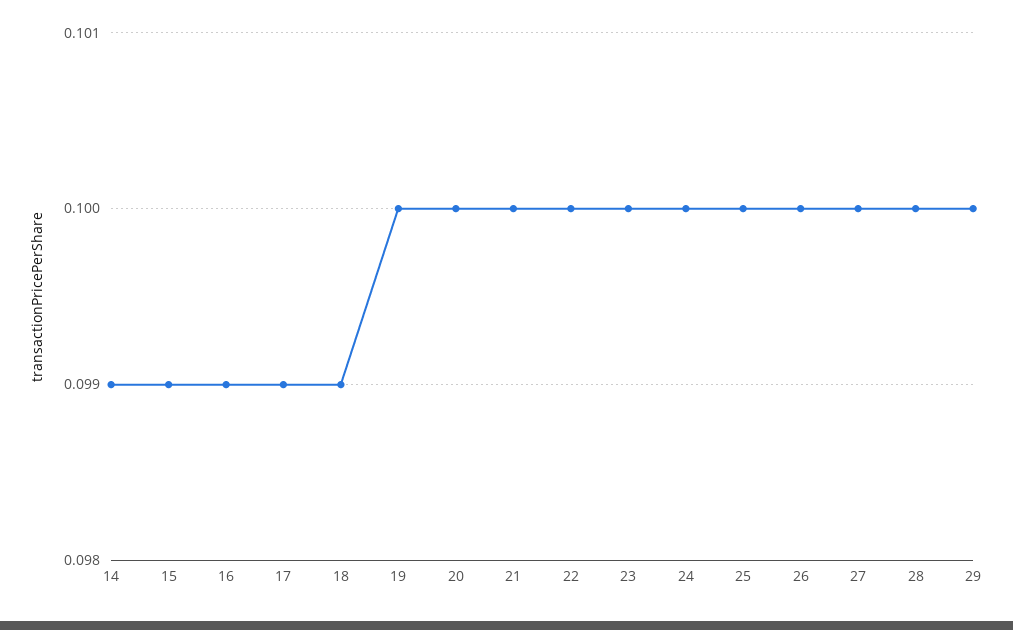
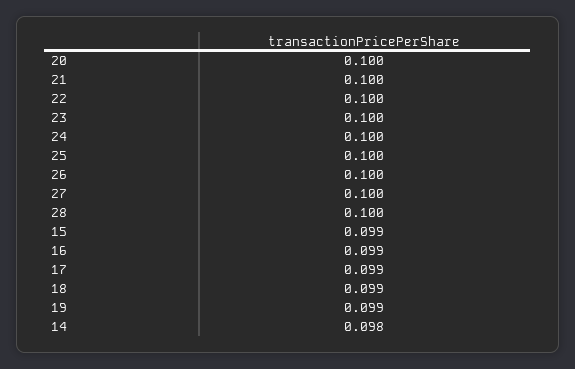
  {
-   "14": 0.099,
+   "14": 0.098,
    "15": 0.099,
    "16": 0.099,
    "17": 0.099,
    "18": 0.099,
-   "19": 0.1,
+   "19": 0.099,
    "20": 0.1,
    "21": 0.1,
    "22": 0.1,
    "23": 0.1,
    "24": 0.1,
    "25": 0.1,
    "26": 0.1,
    "27": 0.1,
-   "28": 0.1,
+   "28": 0.1
-   "29": 0.1
  }

